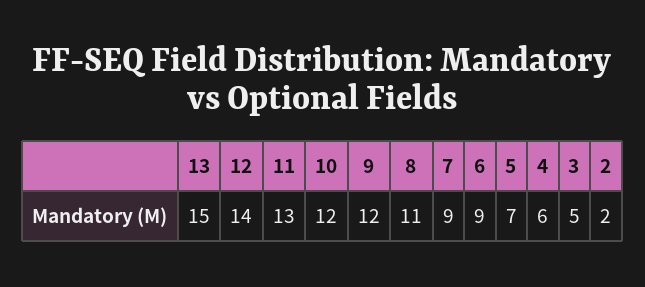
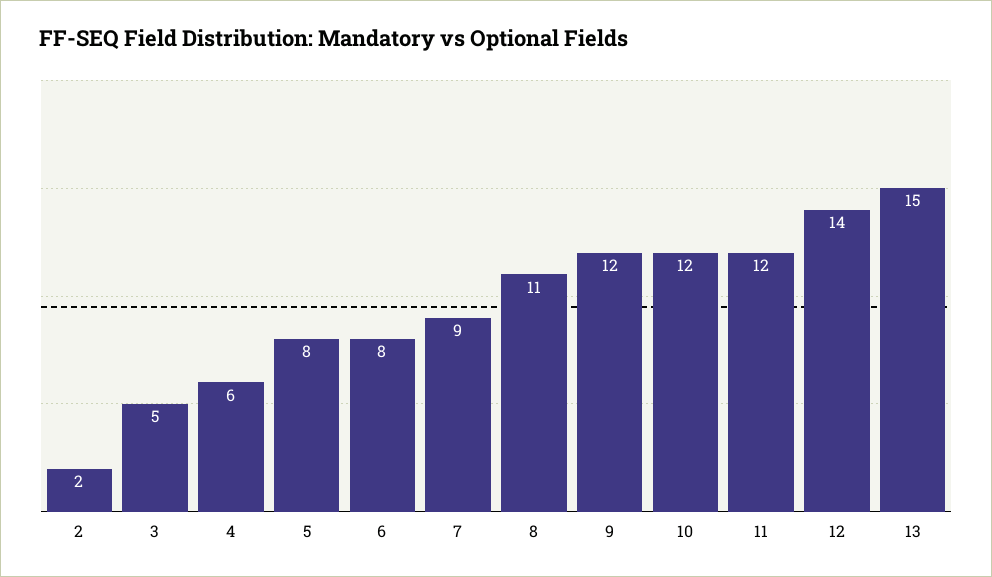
  {
    "13": 15,
    "12": 14,
-   "11": 13,
+   "11": 12,
    "10": 12,
    "9": 12,
    "8": 11,
    "7": 9,
-   "6": 9,
+   "6": 8,
-   "5": 7,
+   "5": 8,
    "4": 6,
    "3": 5,
    "2": 2
  }

